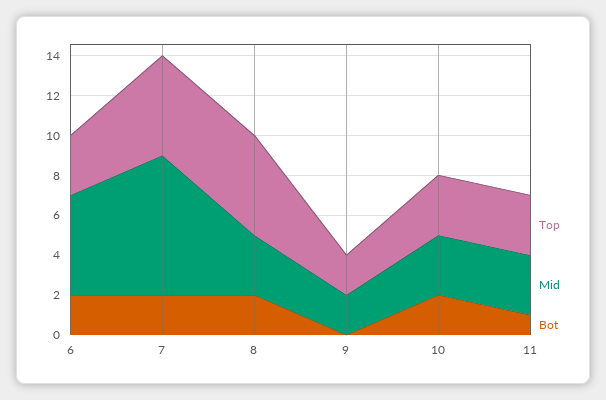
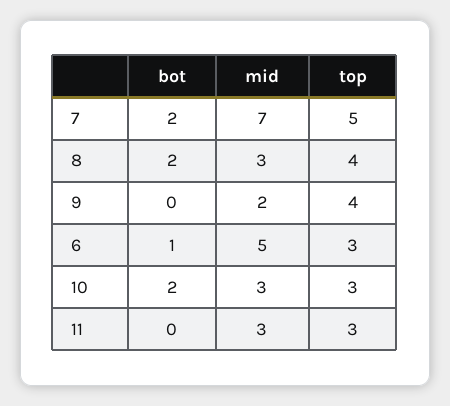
  {
    "Top": {
      "6": 3,
      "7": 5,
-     "8": 5,
+     "8": 4,
-     "9": 2,
+     "9": 4,
      "10": 3,
      "11": 3
    },
    "Mid": {
      "6": 5,
      "7": 7,
      "8": 3,
      "9": 2,
      "10": 3,
      "11": 3
    },
    "Bot": {
-     "6": 2,
+     "6": 1,
      "7": 2,
      "8": 2,
      "9": 0,
      "10": 2,
-     "11": 1
+     "11": 0
    }
  }

